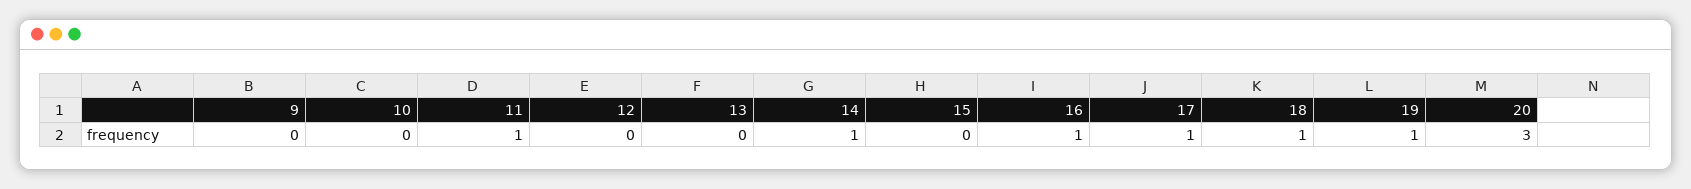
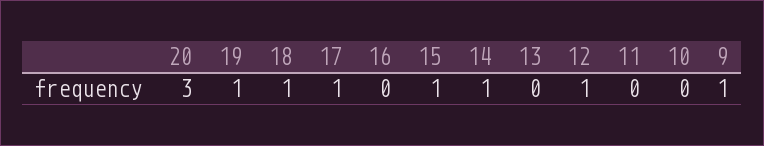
  {
-   "9": 0,
+   "9": 1,
    "10": 0,
-   "11": 1,
+   "11": 0,
-   "12": 0,
+   "12": 1,
    "13": 0,
    "14": 1,
-   "15": 0,
+   "15": 1,
-   "16": 1,
+   "16": 0,
    "17": 1,
    "18": 1,
    "19": 1,
    "20": 3
  }

